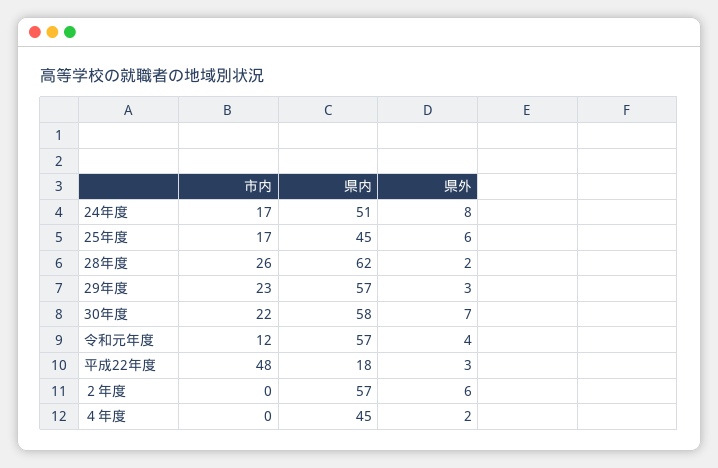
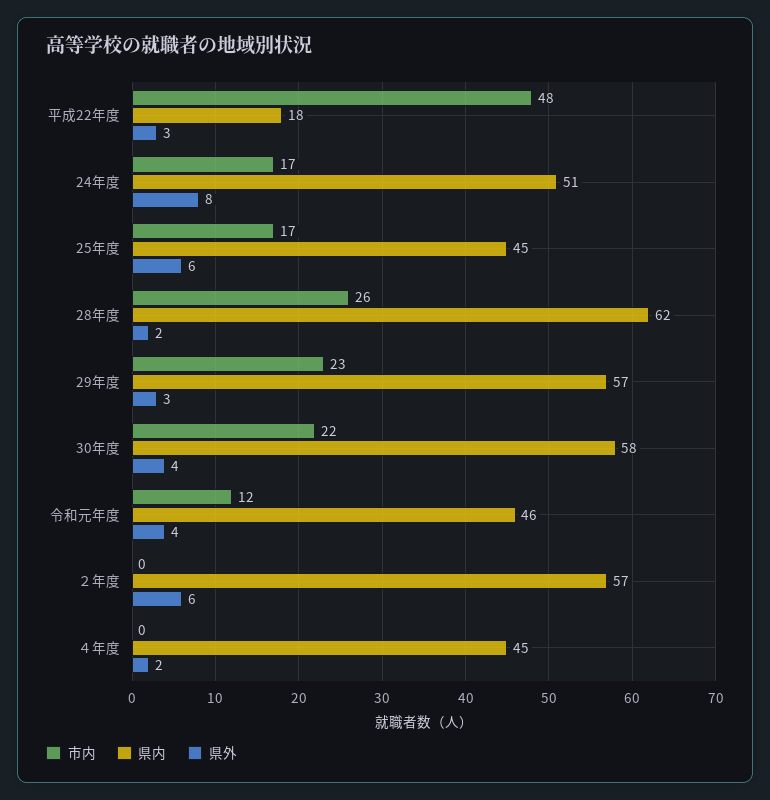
  {
    "市内": {
      "24年度": 17,
      "25年度": 17,
      "28年度": 26,
      "29年度": 23,
      "30年度": 22,
      "令和元年度": 12,
      "平成22年度": 48,
      "２年度": 0,
      "４年度": 0
    },
    "県内": {
      "24年度": 51,
      "25年度": 45,
      "28年度": 62,
      "29年度": 57,
      "30年度": 58,
-     "令和元年度": 57,
+     "令和元年度": 46,
      "平成22年度": 18,
      "２年度": 57,
      "４年度": 45
    },
    "県外": {
      "24年度": 8,
      "25年度": 6,
      "28年度": 2,
      "29年度": 3,
-     "30年度": 7,
+     "30年度": 4,
      "令和元年度": 4,
      "平成22年度": 3,
      "２年度": 6,
      "４年度": 2
    }
  }

